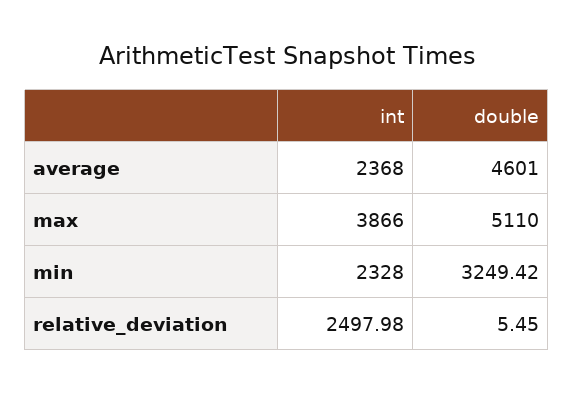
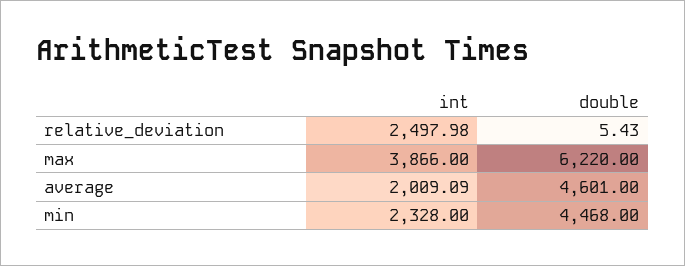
  {
    "int": {
-     "average": 2368,
+     "average": 2009.09,
      "max": 3866,
      "min": 2328,
      "relative_deviation": 2497.98
    },
    "double": {
      "average": 4601,
-     "max": 5110,
+     "max": 6220,
-     "min": 3249.42,
+     "min": 4468,
-     "relative_deviation": 5.45
+     "relative_deviation": 5.43
    }
  }

